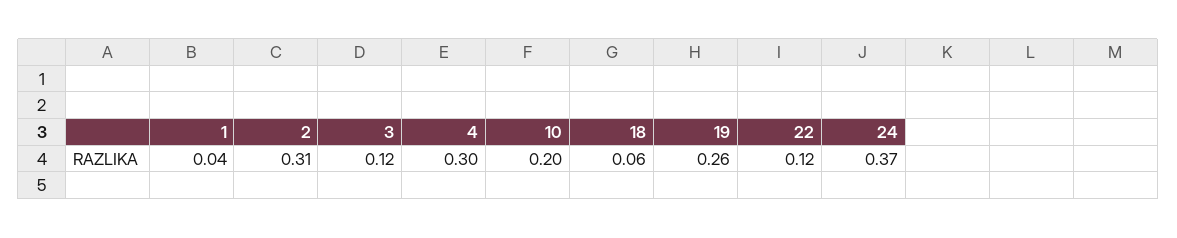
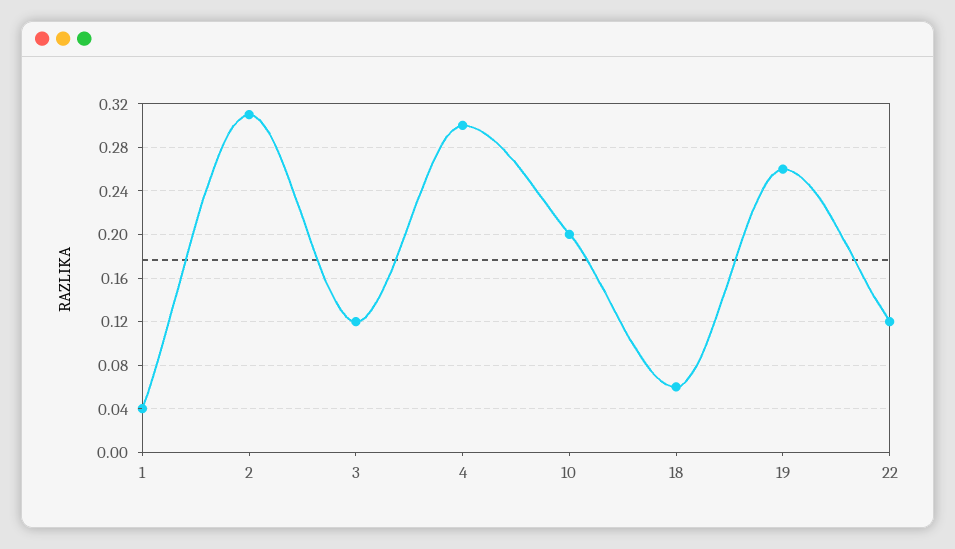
  {
    "1": 0.04,
    "2": 0.31,
    "3": 0.12,
    "4": 0.3,
    "10": 0.2,
    "18": 0.06,
    "19": 0.26,
-   "22": 0.12,
+   "22": 0.12
-   "24": 0.37
  }

